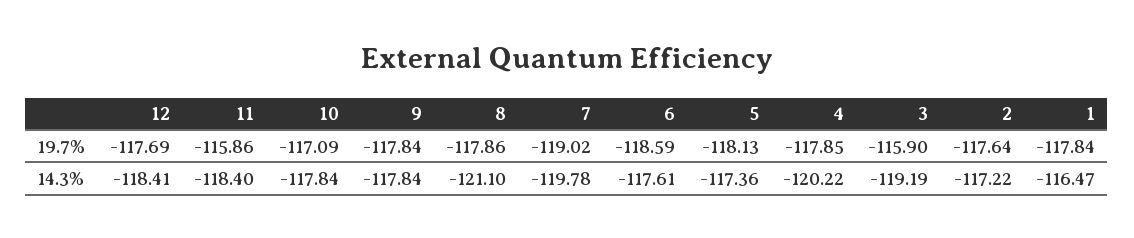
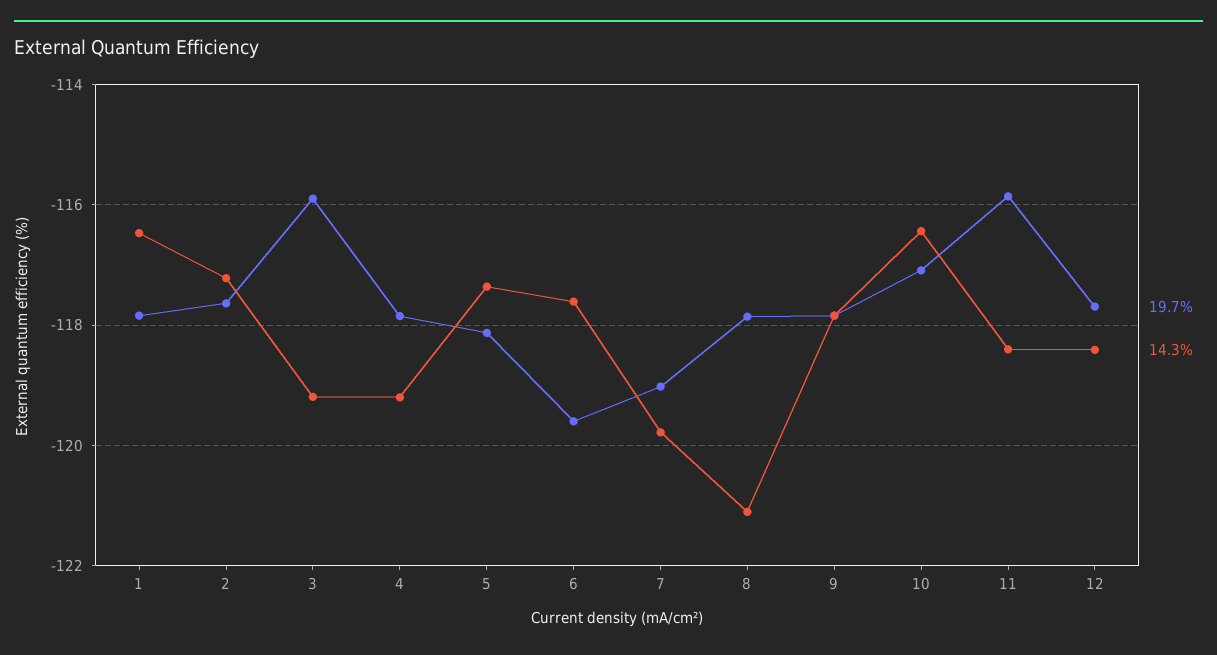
  {
    "19.7%": {
      "12": -117.69,
      "11": -115.86,
      "10": -117.09,
      "9": -117.84,
      "8": -117.86,
      "7": -119.02,
-     "6": -118.59,
+     "6": -119.6,
      "5": -118.13,
      "4": -117.85,
      "3": -115.9,
      "2": -117.64,
      "1": -117.84
    },
    "14.3%": {
      "12": -118.41,
      "11": -118.4,
-     "10": -117.84,
+     "10": -116.4,
      "9": -117.84,
      "8": -121.1,
      "7": -119.78,
      "6": -117.61,
      "5": -117.36,
-     "4": -120.22,
+     "4": -119.2,
      "3": -119.19,
      "2": -117.22,
      "1": -116.47
    }
  }

